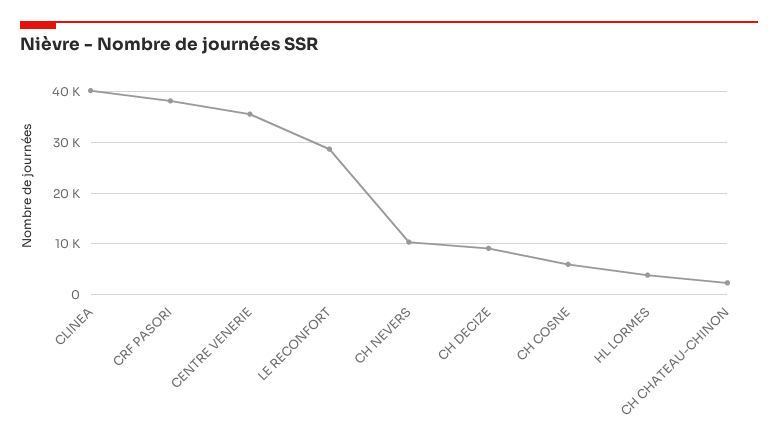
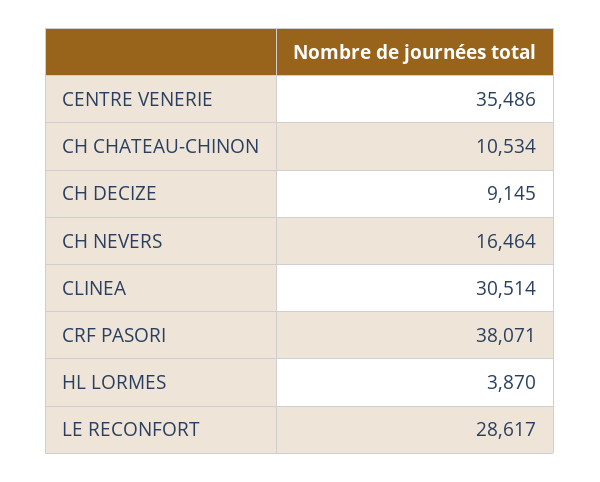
  {
-   "CLINEA": 40000,
+   "CLINEA": 30514,
    "CRF PASORI": 38071,
    "CENTRE VENERIE": 35486,
    "LE RECONFORT": 28617,
-   "CH NEVERS": 10000,
+   "CH NEVERS": 16464,
    "CH DECIZE": 9145,
-   "CH COSNE": 6000,
    "HL LORMES": 3870,
-   "CH CHATEAU-CHINON": 2000
+   "CH CHATEAU-CHINON": 10534
  }

